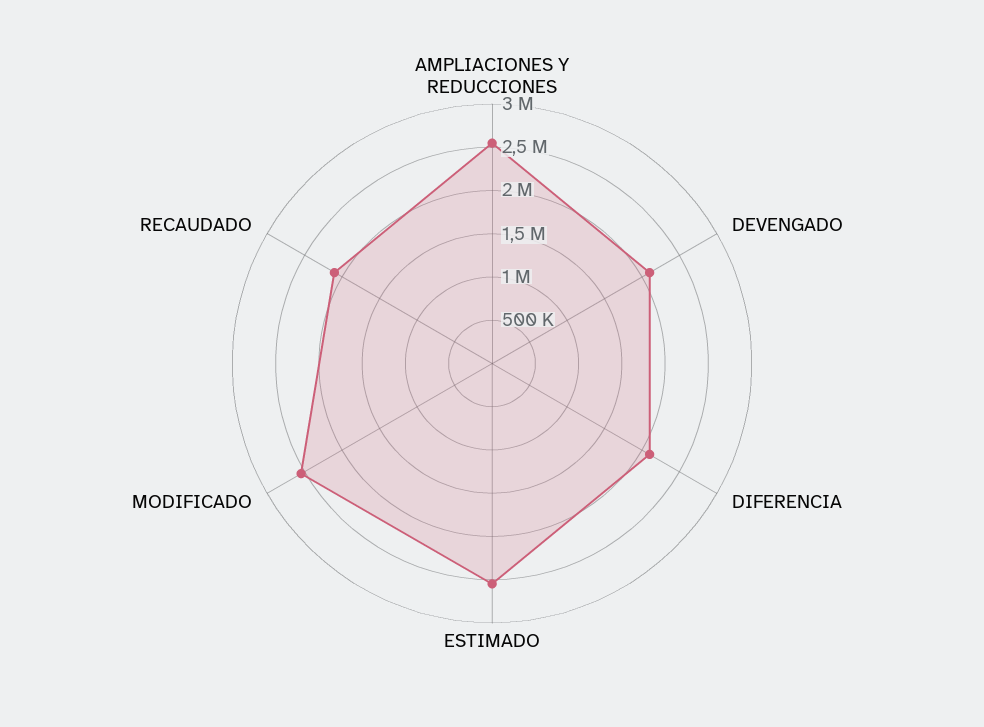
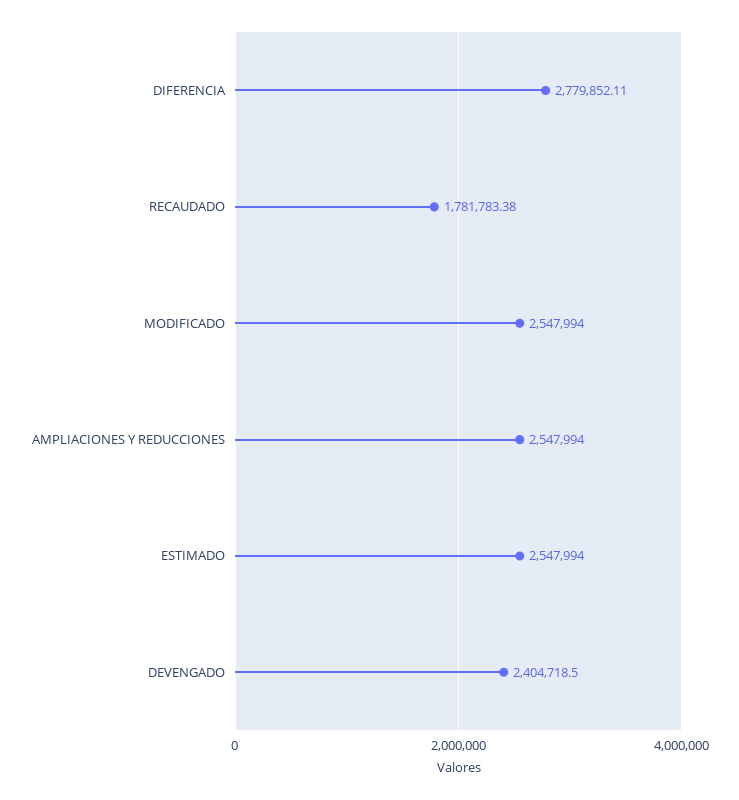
  {
    "AMPLIACIONES Y REDUCCIONES": 2547994,
-   "DEVENGADO": 2100000,
+   "DEVENGADO": 2404718.5,
-   "DIFERENCIA": 2100000,
+   "DIFERENCIA": 2779852.11,
    "ESTIMADO": 2547994,
    "MODIFICADO": 2547994,
-   "RECAUDADO": 2100000
+   "RECAUDADO": 1781783.38
  }

